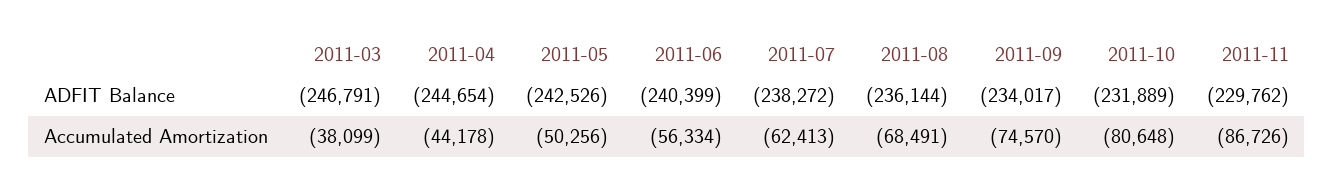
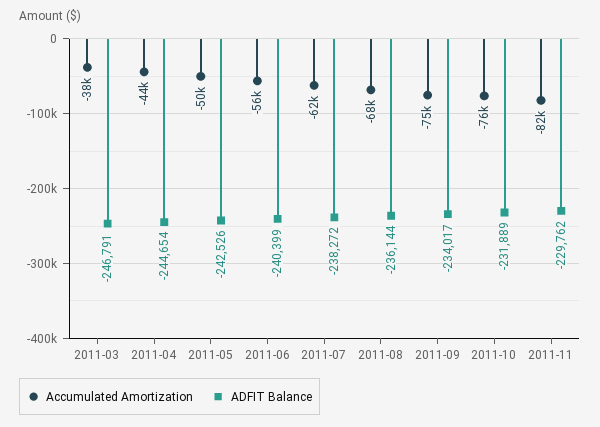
  {
    "ADFIT Balance": {
      "2011-03": -246791,
      "2011-04": -244654,
      "2011-05": -242526,
      "2011-06": -240399,
      "2011-07": -238272,
      "2011-08": -236144,
      "2011-09": -234017,
      "2011-10": -231889,
      "2011-11": -229762
    },
    "Accumulated Amortization": {
      "2011-03": -38099,
      "2011-04": -44178,
      "2011-05": -50256,
      "2011-06": -56334,
      "2011-07": -62413,
      "2011-08": -68491,
      "2011-09": -74570,
-     "2011-10": -80648,
+     "2011-10": -76000,
-     "2011-11": -86726
+     "2011-11": -82000
    }
  }

